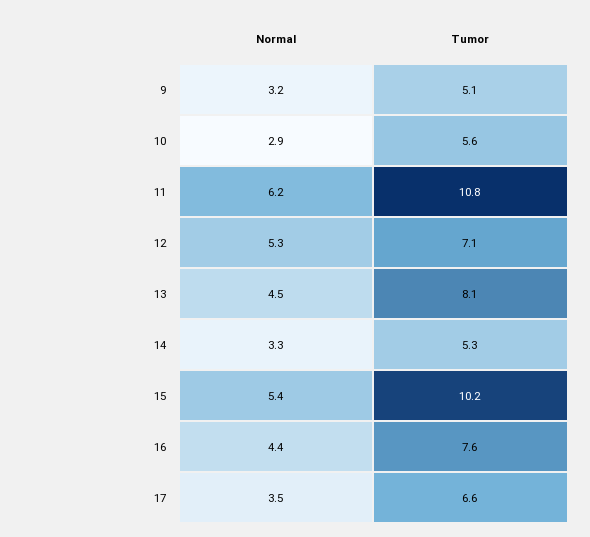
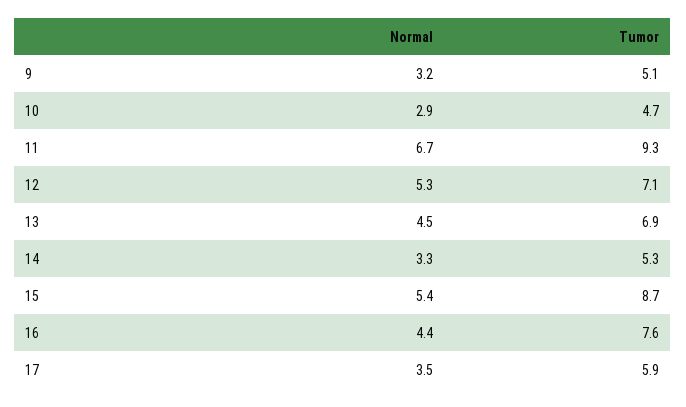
  {
    "Normal": {
      "9": 3.2,
      "10": 2.9,
-     "11": 6.2,
+     "11": 6.7,
      "12": 5.3,
      "13": 4.5,
      "14": 3.3,
      "15": 5.4,
      "16": 4.4,
      "17": 3.5
    },
    "Tumor": {
      "9": 5.1,
-     "10": 5.6,
+     "10": 4.7,
-     "11": 10.8,
+     "11": 9.3,
      "12": 7.1,
-     "13": 8.1,
+     "13": 6.9,
      "14": 5.3,
-     "15": 10.2,
+     "15": 8.7,
      "16": 7.6,
-     "17": 6.6
+     "17": 5.9
    }
  }

